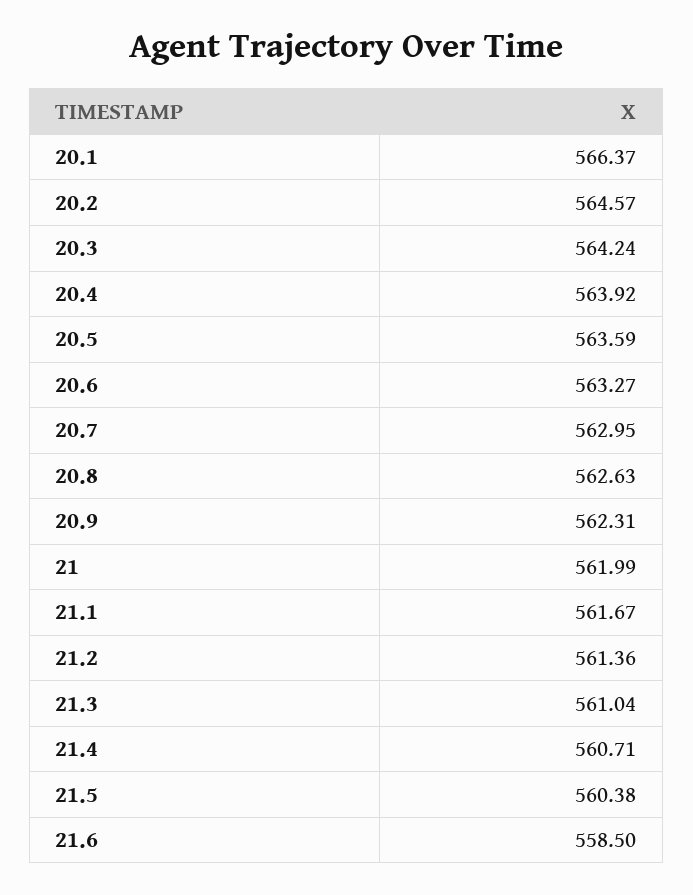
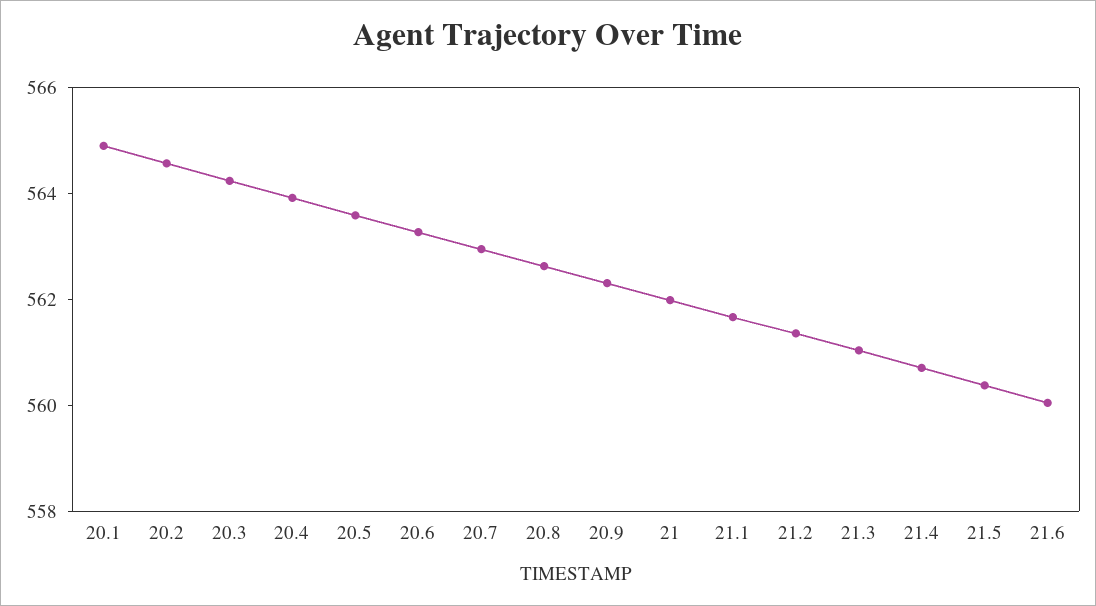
  {
-   "20.1": 566.37,
+   "20.1": 565,
    "20.2": 564.57,
    "20.3": 564.24,
    "20.4": 563.92,
    "20.5": 563.59,
    "20.6": 563.27,
    "20.7": 562.95,
    "20.8": 562.63,
    "20.9": 562.31,
    "21": 561.99,
    "21.1": 561.67,
    "21.2": 561.36,
    "21.3": 561.04,
    "21.4": 560.71,
    "21.5": 560.38,
-   "21.6": 558.5
+   "21.6": 560
  }

